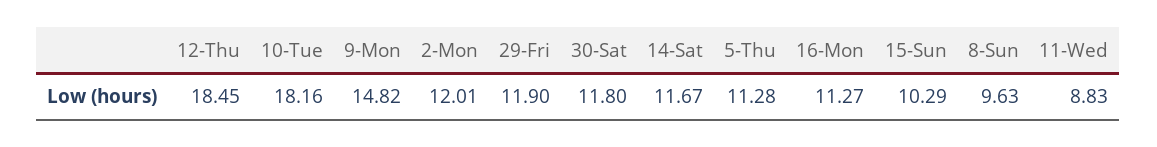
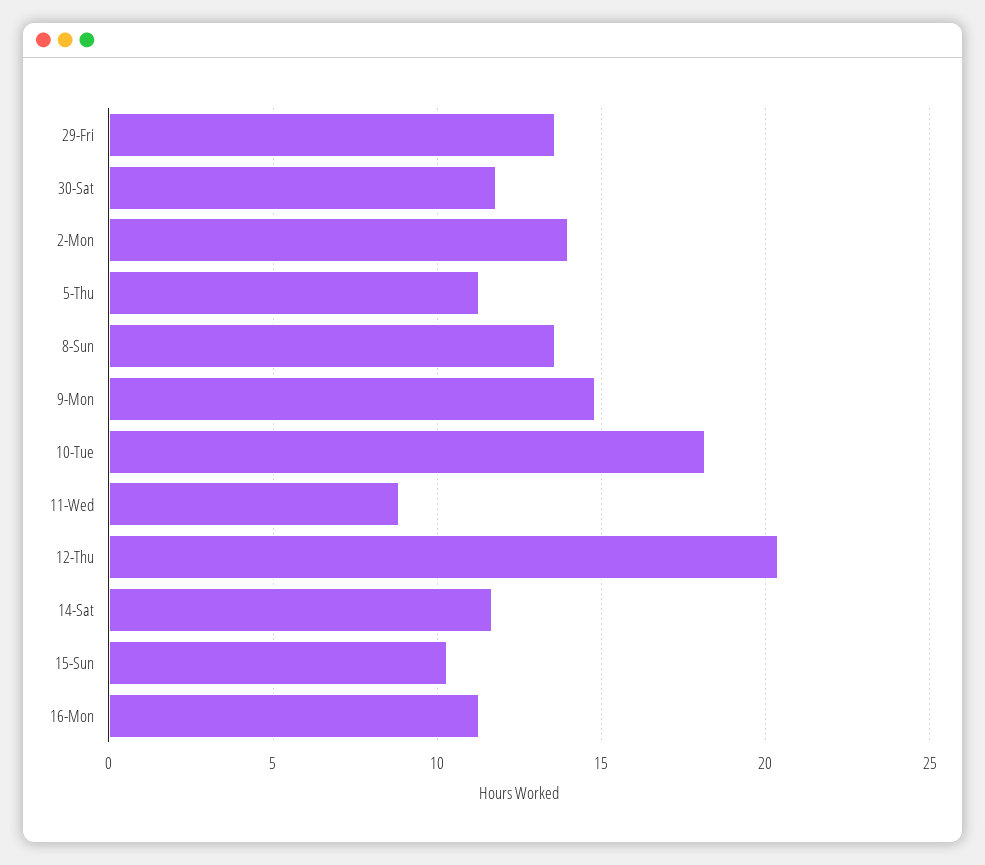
  {
-   "12-Thu": 18.45,
+   "12-Thu": 20.5,
    "10-Tue": 18.16,
    "9-Mon": 14.82,
-   "2-Mon": 12.01,
+   "2-Mon": 14,
-   "29-Fri": 11.9,
+   "29-Fri": 13.5,
    "30-Sat": 11.8,
    "14-Sat": 11.67,
    "5-Thu": 11.28,
    "16-Mon": 11.27,
    "15-Sun": 10.29,
-   "8-Sun": 9.63,
+   "8-Sun": 13.5,
    "11-Wed": 8.83
  }

